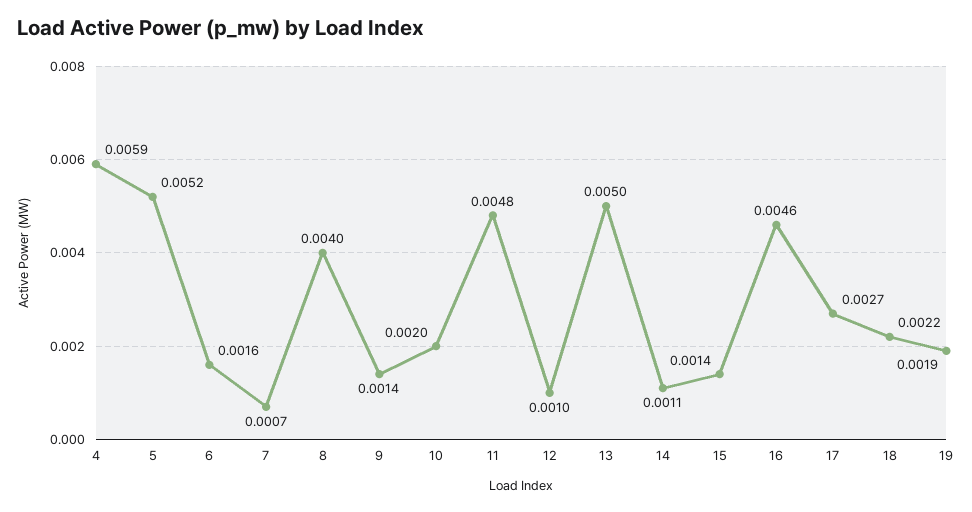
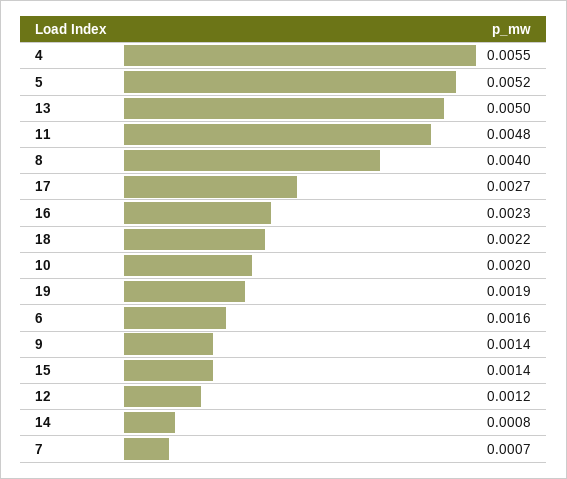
  {
-   "4": 0.0059,
+   "4": 0.0055,
    "5": 0.0052,
    "6": 0.0016,
    "7": 0.0007,
    "8": 0.004,
    "9": 0.0014,
    "10": 0.002,
    "11": 0.0048,
-   "12": 0.001,
+   "12": 0.0012,
    "13": 0.005,
-   "14": 0.0011,
+   "14": 0.0008,
    "15": 0.0014,
-   "16": 0.0046,
+   "16": 0.0023,
    "17": 0.0027,
    "18": 0.0022,
    "19": 0.0019
  }

